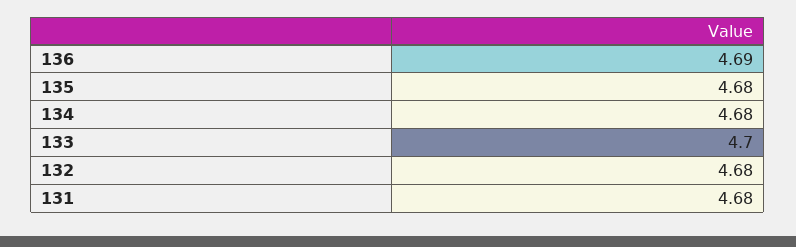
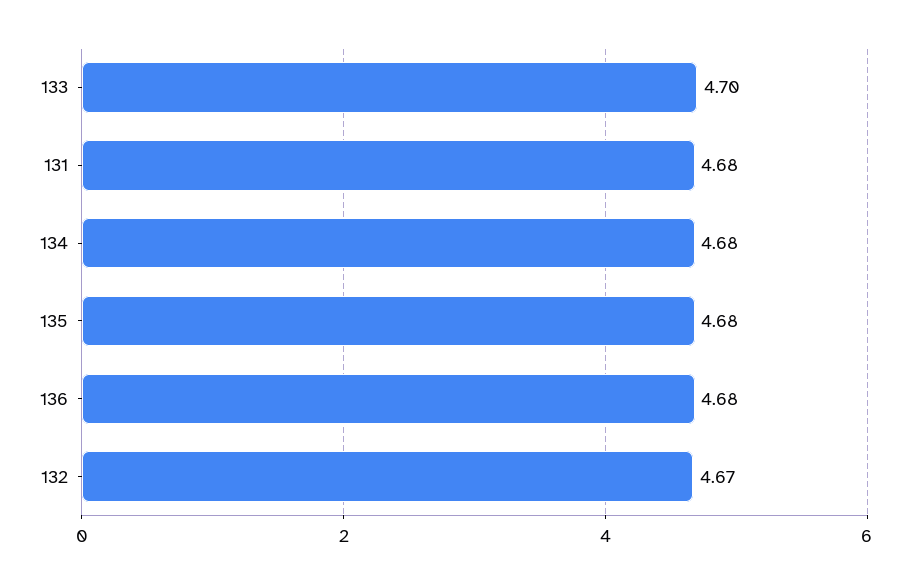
  {
-   "136": 4.69,
+   "136": 4.68,
    "135": 4.68,
    "134": 4.68,
    "133": 4.7,
-   "132": 4.68,
+   "132": 4.67,
    "131": 4.68
  }

